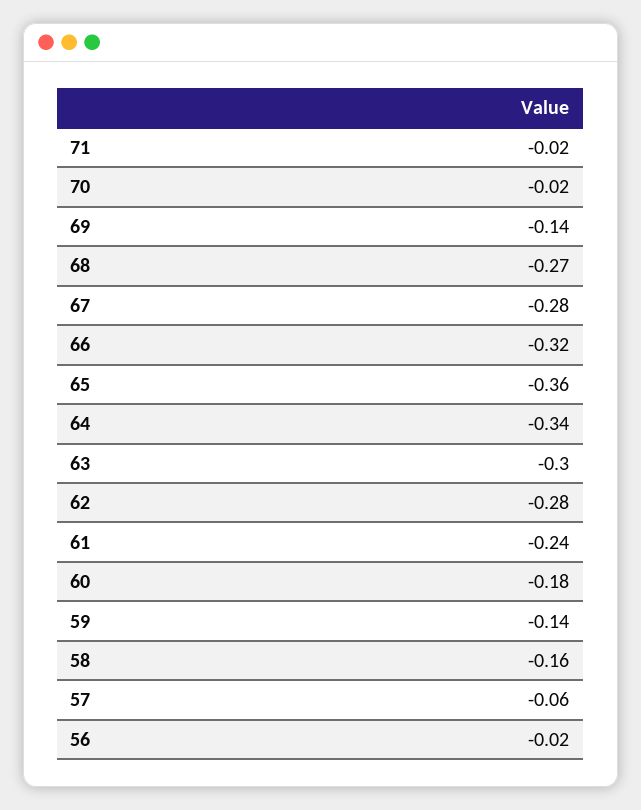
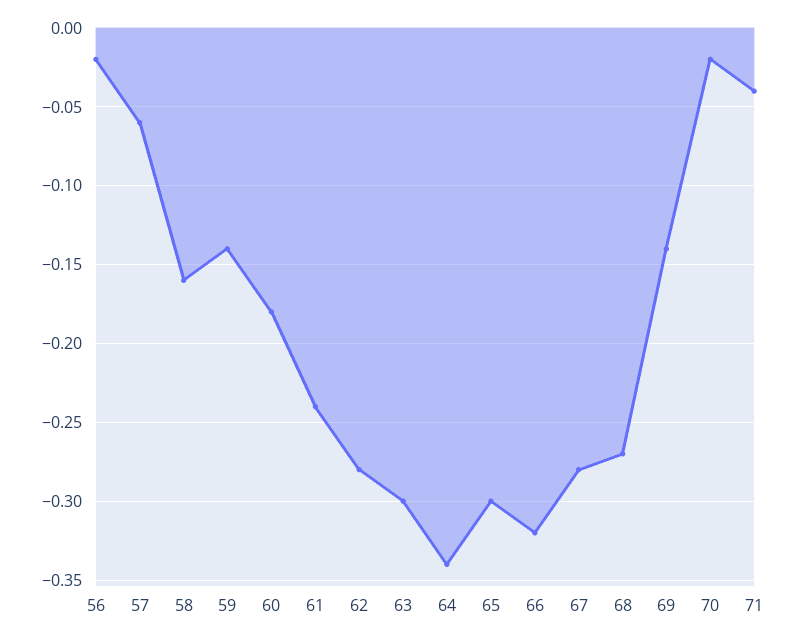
  {
-   "71": -0.02,
+   "71": -0.04,
    "70": -0.02,
    "69": -0.14,
    "68": -0.27,
    "67": -0.28,
    "66": -0.32,
-   "65": -0.36,
+   "65": -0.3,
    "64": -0.34,
    "63": -0.3,
    "62": -0.28,
    "61": -0.24,
    "60": -0.18,
    "59": -0.14,
    "58": -0.16,
    "57": -0.06,
    "56": -0.02
  }

